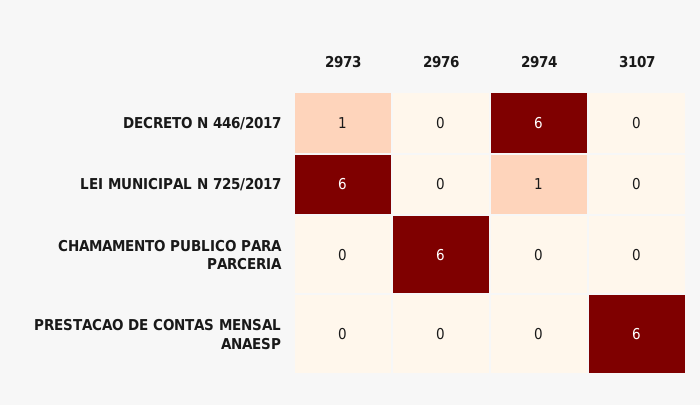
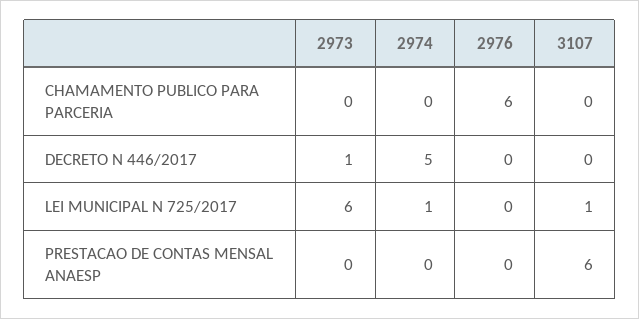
  {
    "2973": {
      "DECRETO N 446/2017": 1,
      "LEI MUNICIPAL N 725/2017": 6,
      "CHAMAMENTO PUBLICO PARA PARCERIA": 0,
      "PRESTACAO DE CONTAS MENSAL ANAESP": 0
    },
    "2976": {
      "DECRETO N 446/2017": 0,
      "LEI MUNICIPAL N 725/2017": 0,
      "CHAMAMENTO PUBLICO PARA PARCERIA": 6,
      "PRESTACAO DE CONTAS MENSAL ANAESP": 0
    },
    "2974": {
-     "DECRETO N 446/2017": 6,
+     "DECRETO N 446/2017": 5,
      "LEI MUNICIPAL N 725/2017": 1,
      "CHAMAMENTO PUBLICO PARA PARCERIA": 0,
      "PRESTACAO DE CONTAS MENSAL ANAESP": 0
    },
    "3107": {
      "DECRETO N 446/2017": 0,
-     "LEI MUNICIPAL N 725/2017": 0,
+     "LEI MUNICIPAL N 725/2017": 1,
      "CHAMAMENTO PUBLICO PARA PARCERIA": 0,
      "PRESTACAO DE CONTAS MENSAL ANAESP": 6
    }
  }

